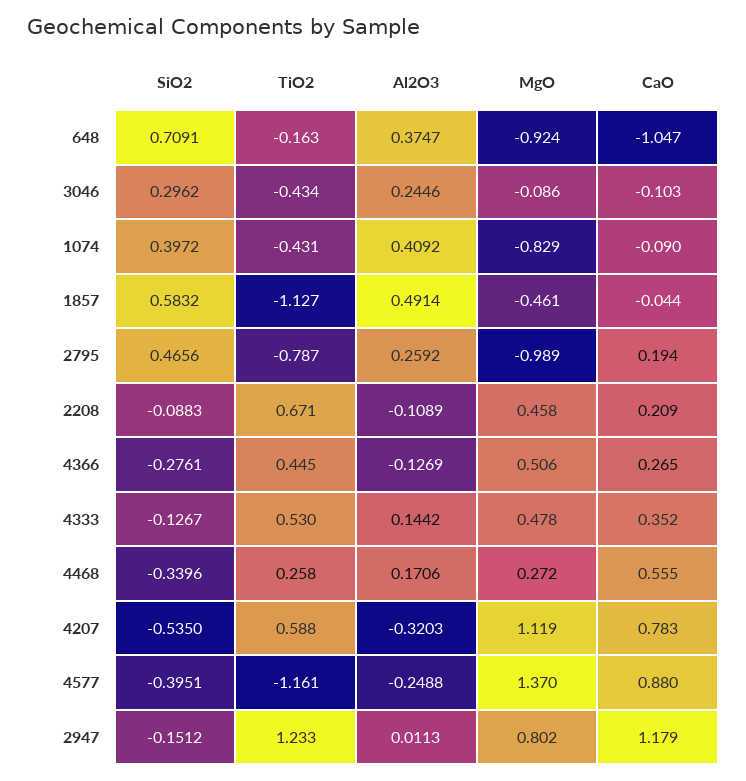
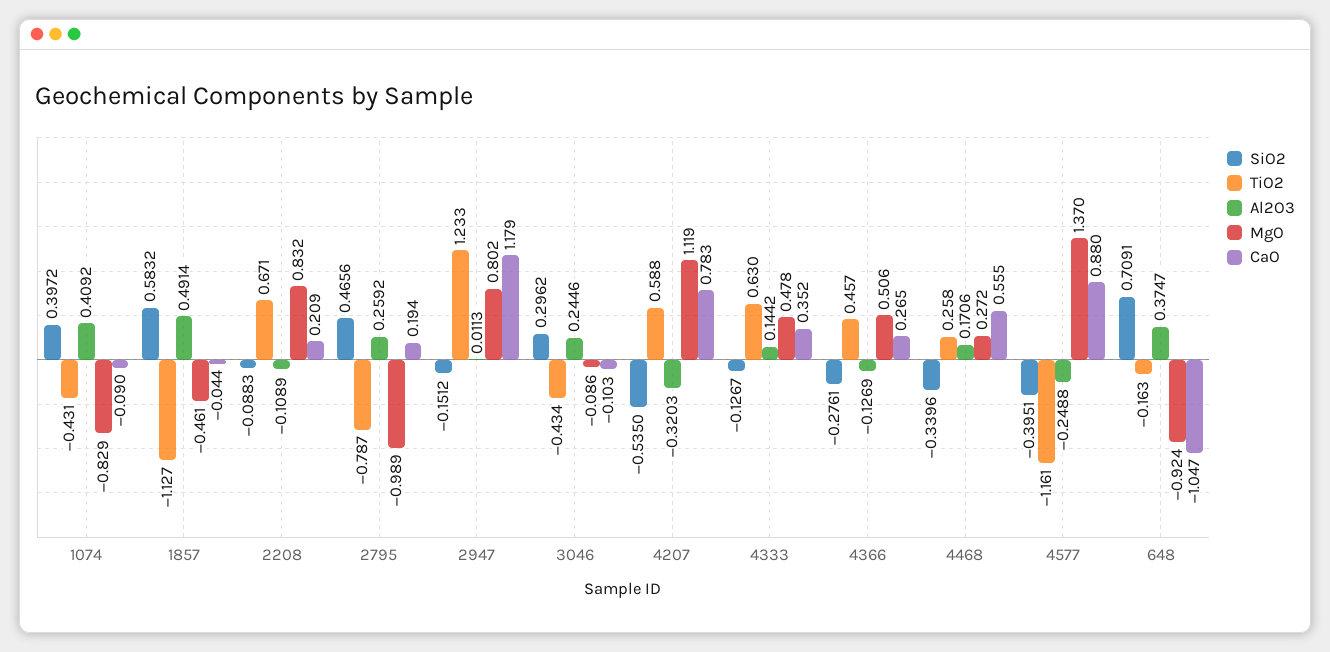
  {
    "SiO2": {
      "648": 0.7091,
      "3046": 0.2962,
      "1074": 0.3972,
      "1857": 0.5832,
      "2795": 0.4656,
      "2208": -0.0883,
      "4366": -0.2761,
      "4333": -0.1267,
      "4468": -0.3396,
      "4207": -0.535,
      "4577": -0.3951,
      "2947": -0.1512
    },
    "TiO2": {
      "648": -0.163,
      "3046": -0.434,
      "1074": -0.431,
      "1857": -1.127,
      "2795": -0.787,
      "2208": 0.671,
-     "4366": 0.445,
+     "4366": 0.457,
-     "4333": 0.53,
+     "4333": 0.63,
      "4468": 0.258,
      "4207": 0.588,
      "4577": -1.161,
      "2947": 1.233
    },
    "Al2O3": {
      "648": 0.3747,
      "3046": 0.2446,
      "1074": 0.4092,
      "1857": 0.4914,
      "2795": 0.2592,
      "2208": -0.1089,
      "4366": -0.1269,
      "4333": 0.1442,
      "4468": 0.1706,
      "4207": -0.3203,
      "4577": -0.2488,
      "2947": 0.0113
    },
    "MgO": {
      "648": -0.924,
      "3046": -0.086,
      "1074": -0.829,
      "1857": -0.461,
      "2795": -0.989,
-     "2208": 0.458,
+     "2208": 0.832,
      "4366": 0.506,
      "4333": 0.478,
      "4468": 0.272,
      "4207": 1.119,
      "4577": 1.37,
      "2947": 0.802
    },
    "CaO": {
      "648": -1.047,
      "3046": -0.103,
      "1074": -0.09,
      "1857": -0.044,
      "2795": 0.194,
      "2208": 0.209,
      "4366": 0.265,
      "4333": 0.352,
      "4468": 0.555,
      "4207": 0.783,
      "4577": 0.88,
      "2947": 1.179
    }
  }

